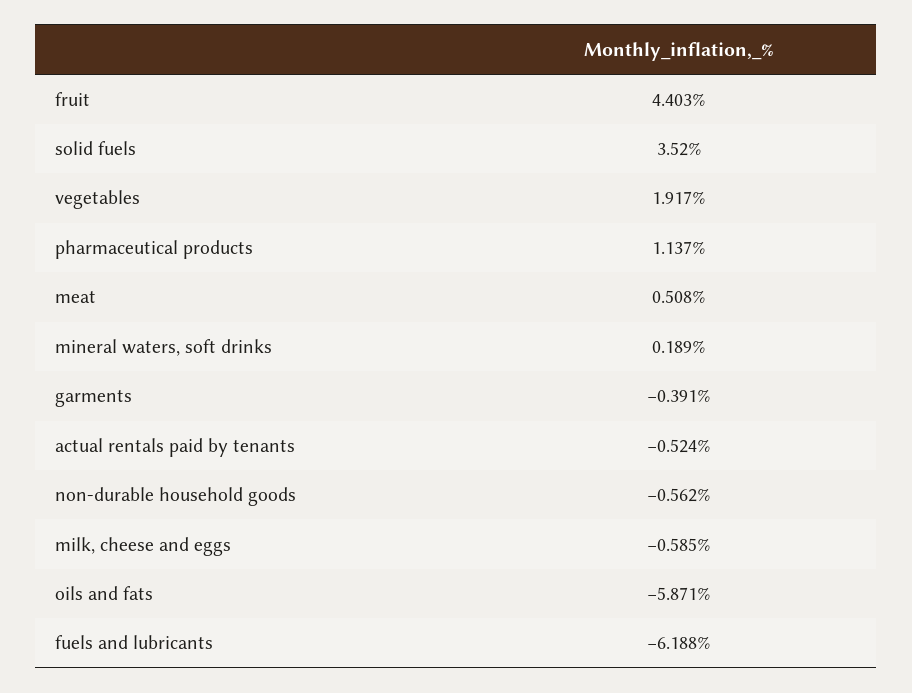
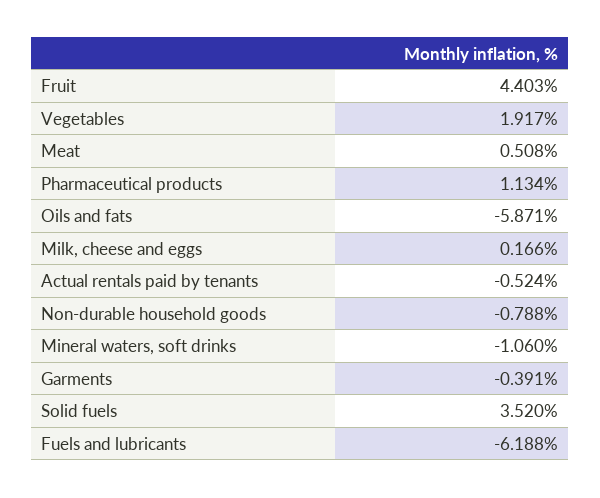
  {
    "fruit": 4.403,
    "solid fuels": 3.52,
    "vegetables": 1.917,
-   "pharmaceutical products": 1.137,
+   "pharmaceutical products": 1.134,
    "meat": 0.508,
-   "mineral waters, soft drinks": 0.189,
+   "mineral waters, soft drinks": -1.06,
    "garments": -0.391,
    "actual rentals paid by tenants": -0.524,
-   "non-durable household goods": -0.562,
+   "non-durable household goods": -0.788,
-   "milk, cheese and eggs": -0.585,
+   "milk, cheese and eggs": 0.166,
    "oils and fats": -5.871,
    "fuels and lubricants": -6.188
  }

